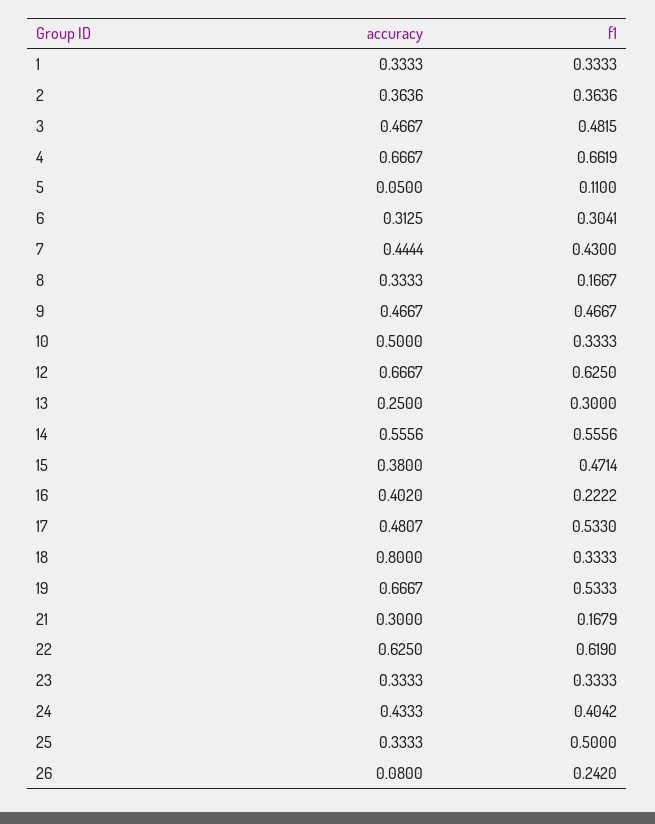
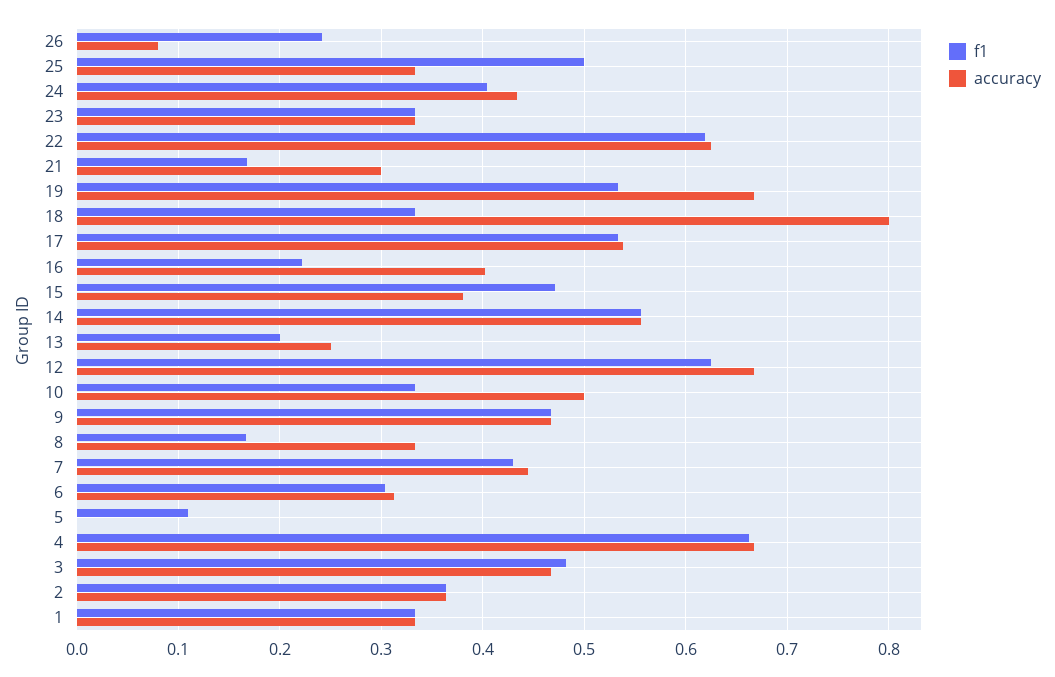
  {
    "accuracy": {
      "1": 0.3333,
      "2": 0.3636,
      "3": 0.4667,
      "4": 0.6667,
-     "5": 0.05,
+     "5": 0,
      "6": 0.3125,
      "7": 0.4444,
      "8": 0.3333,
      "9": 0.4667,
      "10": 0.5,
      "12": 0.6667,
      "13": 0.25,
      "14": 0.5556,
      "15": 0.38,
      "16": 0.402,
-     "17": 0.4807,
+     "17": 0.54,
      "18": 0.8,
      "19": 0.6667,
      "21": 0.3,
      "22": 0.625,
      "23": 0.3333,
      "24": 0.4333,
      "25": 0.3333,
      "26": 0.08
    },
    "f1": {
      "1": 0.3333,
      "2": 0.3636,
      "3": 0.4815,
      "4": 0.6619,
      "5": 0.11,
      "6": 0.3041,
      "7": 0.43,
      "8": 0.1667,
      "9": 0.4667,
      "10": 0.3333,
      "12": 0.625,
-     "13": 0.3,
+     "13": 0.2,
      "14": 0.5556,
      "15": 0.4714,
      "16": 0.2222,
      "17": 0.533,
      "18": 0.3333,
      "19": 0.5333,
      "21": 0.1679,
      "22": 0.619,
      "23": 0.3333,
      "24": 0.4042,
      "25": 0.5,
      "26": 0.242
    }
  }

